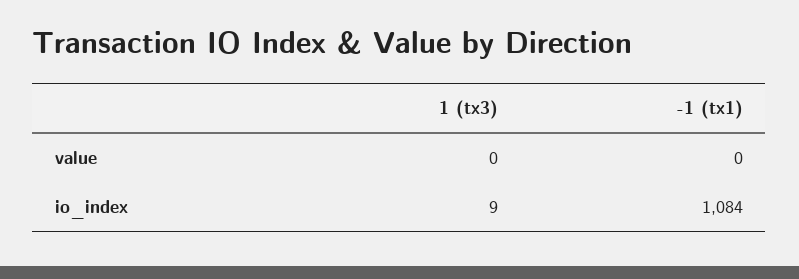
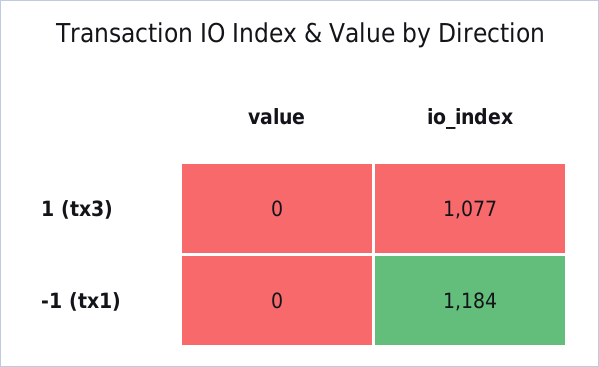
  {
    "1 (tx3)": {
      "value": 0,
-     "io_index": 9
+     "io_index": 1077
    },
    "-1 (tx1)": {
      "value": 0,
-     "io_index": 1084
+     "io_index": 1184
    }
  }

